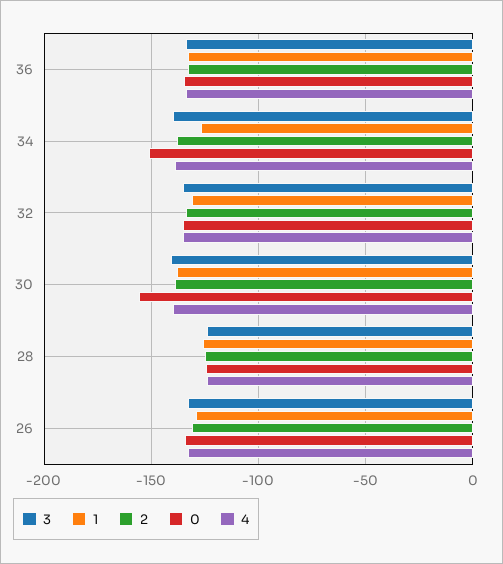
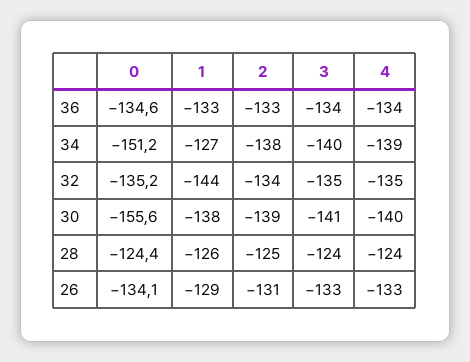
  {
    "3": {
      "36": -134,
      "34": -140,
      "32": -135,
      "30": -141,
      "28": -124,
      "26": -133
    },
    "1": {
      "36": -133,
      "34": -127,
-     "32": -130,
+     "32": -144,
      "30": -138,
      "28": -126,
      "26": -129
    },
    "2": {
      "36": -133,
      "34": -138,
      "32": -134,
      "30": -139,
      "28": -125,
      "26": -131
    },
    "0": {
      "36": -134.6,
      "34": -151.2,
      "32": -135.2,
      "30": -155.6,
      "28": -124.4,
      "26": -134.1
    },
    "4": {
      "36": -134,
      "34": -139,
      "32": -135,
      "30": -140,
      "28": -124,
      "26": -133
    }
  }

